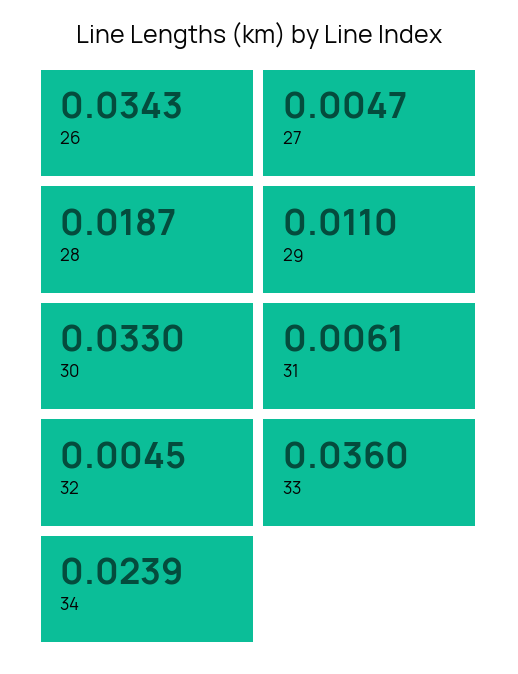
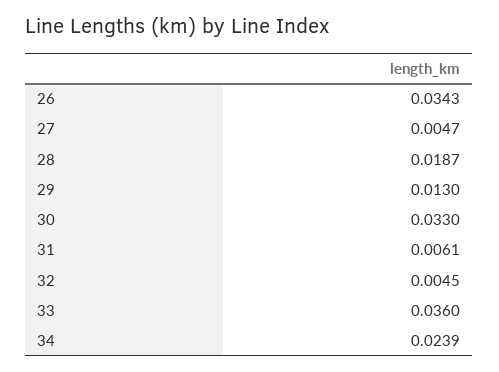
  {
    "26": 0.0343,
    "27": 0.0047,
    "28": 0.0187,
-   "29": 0.011,
+   "29": 0.013,
    "30": 0.033,
    "31": 0.0061,
    "32": 0.0045,
    "33": 0.036,
    "34": 0.0239
  }

